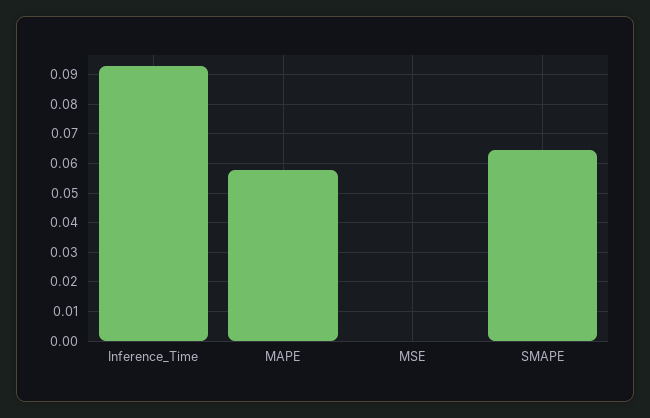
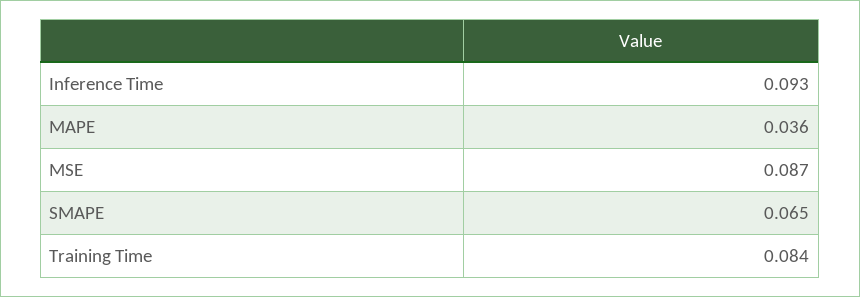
  {
    "Inference_Time": 0.093,
-   "MAPE": 0.0575,
+   "MAPE": 0.036,
-   "MSE": 0,
+   "MSE": 0.087,
-   "SMAPE": 0.065
+   "SMAPE": 0.065,
+   "Training Time": 0.084
  }

